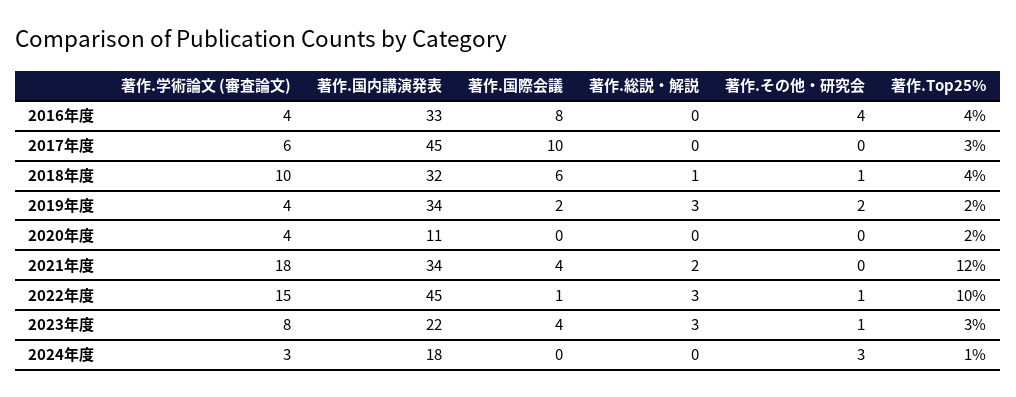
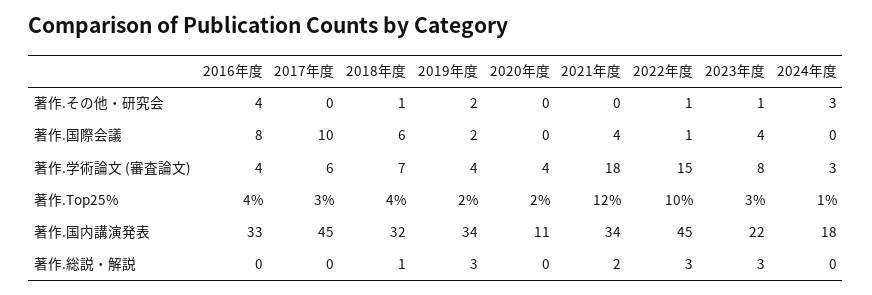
  {
    "著作.学術論文 (審査論文)": {
      "2016年度": 4,
      "2017年度": 6,
-     "2018年度": 10,
+     "2018年度": 7,
      "2019年度": 4,
      "2020年度": 4,
      "2021年度": 18,
      "2022年度": 15,
      "2023年度": 8,
      "2024年度": 3
    },
    "著作.国内講演発表": {
      "2016年度": 33,
      "2017年度": 45,
      "2018年度": 32,
      "2019年度": 34,
      "2020年度": 11,
      "2021年度": 34,
      "2022年度": 45,
      "2023年度": 22,
      "2024年度": 18
    },
    "著作.国際会議": {
      "2016年度": 8,
      "2017年度": 10,
      "2018年度": 6,
      "2019年度": 2,
      "2020年度": 0,
      "2021年度": 4,
      "2022年度": 1,
      "2023年度": 4,
      "2024年度": 0
    },
    "著作.総説・解説": {
      "2016年度": 0,
      "2017年度": 0,
      "2018年度": 1,
      "2019年度": 3,
      "2020年度": 0,
      "2021年度": 2,
      "2022年度": 3,
      "2023年度": 3,
      "2024年度": 0
    },
    "著作.その他・研究会": {
      "2016年度": 4,
      "2017年度": 0,
      "2018年度": 1,
      "2019年度": 2,
      "2020年度": 0,
      "2021年度": 0,
      "2022年度": 1,
      "2023年度": 1,
      "2024年度": 3
    },
    "著作.Top25%": {
      "2016年度": 4,
      "2017年度": 3,
      "2018年度": 4,
      "2019年度": 2,
      "2020年度": 2,
      "2021年度": 12,
      "2022年度": 10,
      "2023年度": 3,
      "2024年度": 1
    }
  }

